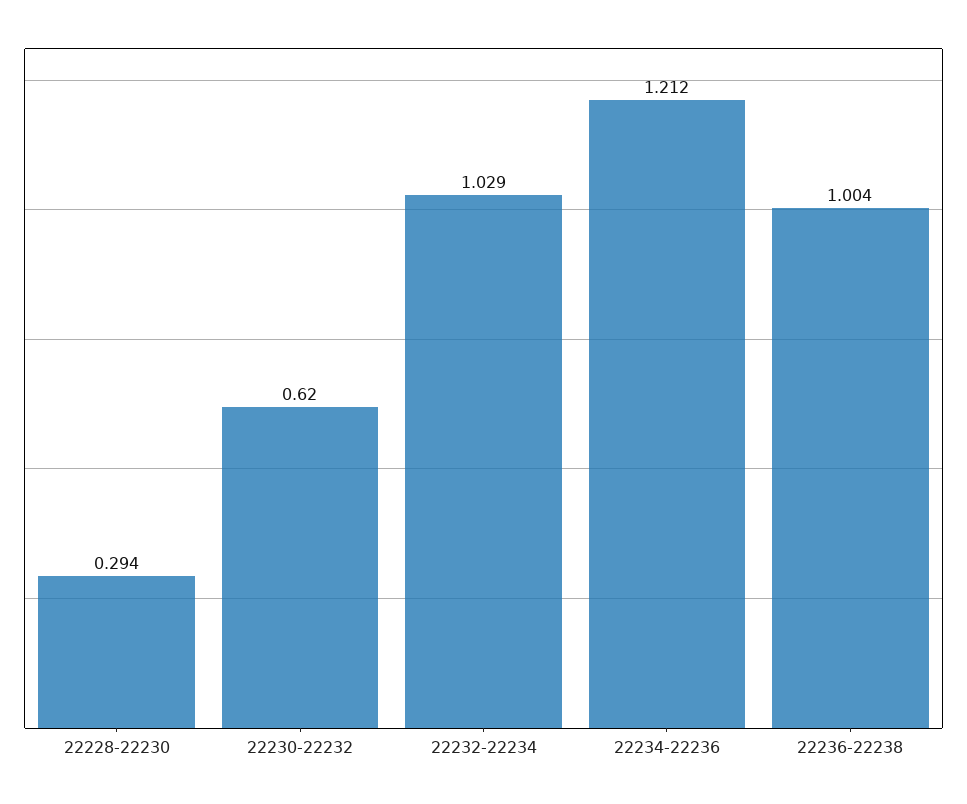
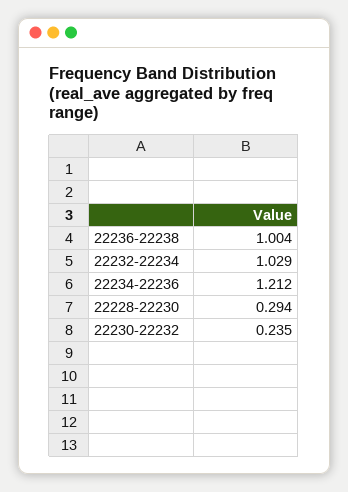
  {
    "22228-22230": 0.294,
-   "22230-22232": 0.62,
+   "22230-22232": 0.235,
    "22232-22234": 1.029,
    "22234-22236": 1.212,
    "22236-22238": 1.004
  }

